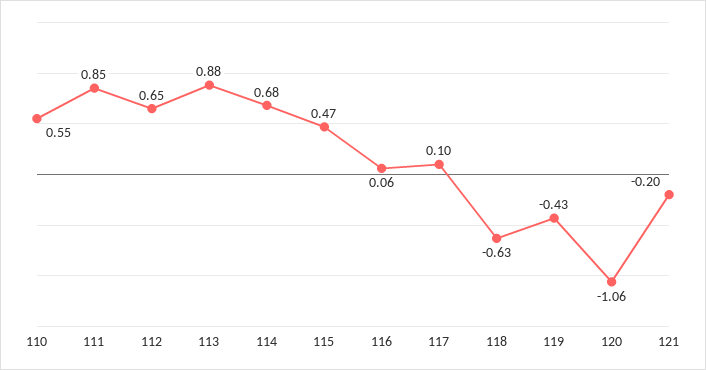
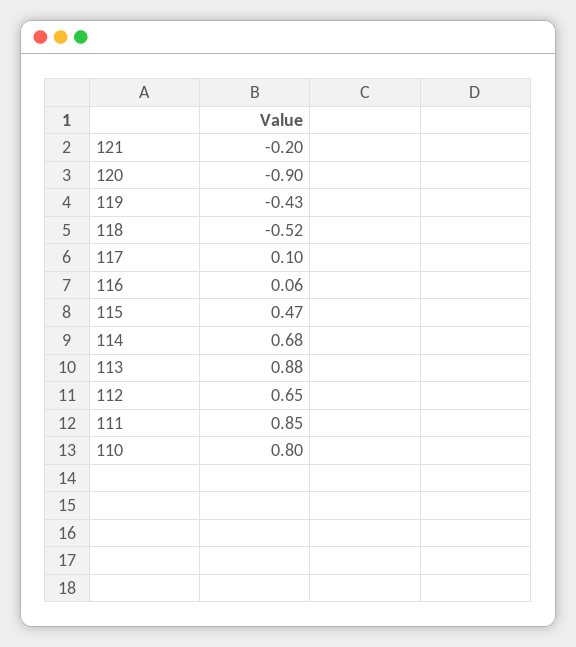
  {
-   "110": 0.55,
+   "110": 0.8,
    "111": 0.85,
    "112": 0.65,
    "113": 0.88,
    "114": 0.68,
    "115": 0.47,
    "116": 0.06,
    "117": 0.1,
-   "118": -0.63,
+   "118": -0.52,
    "119": -0.43,
-   "120": -1.06,
+   "120": -0.9,
    "121": -0.2
  }

